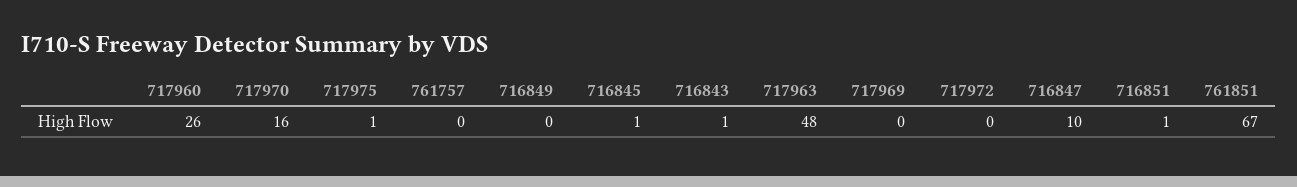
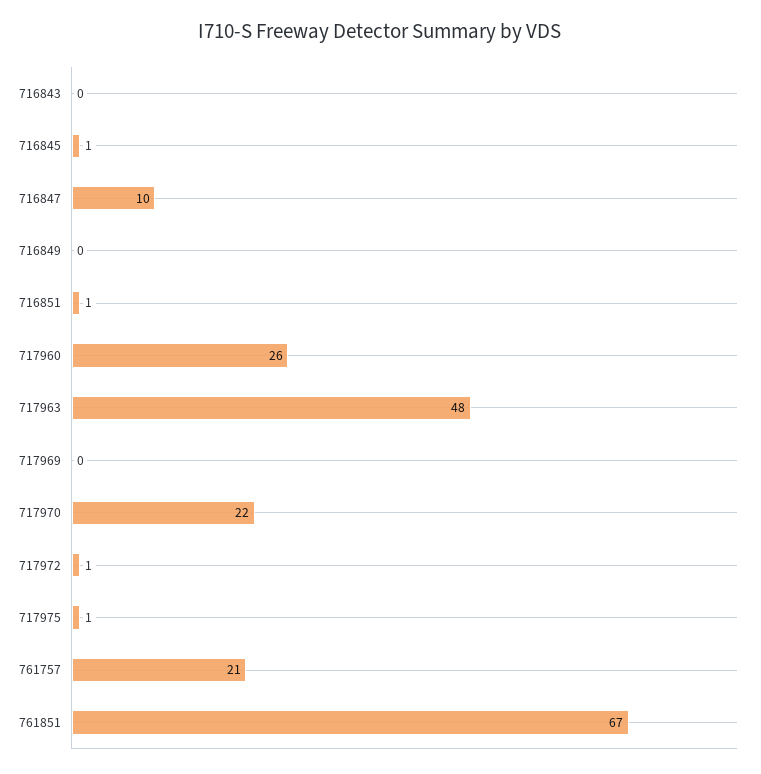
  {
    "717960": 26,
-   "717970": 16,
+   "717970": 22,
    "717975": 1,
-   "761757": 0,
+   "761757": 21,
    "716849": 0,
    "716845": 1,
-   "716843": 1,
+   "716843": 0,
    "717963": 48,
    "717969": 0,
-   "717972": 0,
+   "717972": 1,
    "716847": 10,
    "716851": 1,
    "761851": 67
  }

